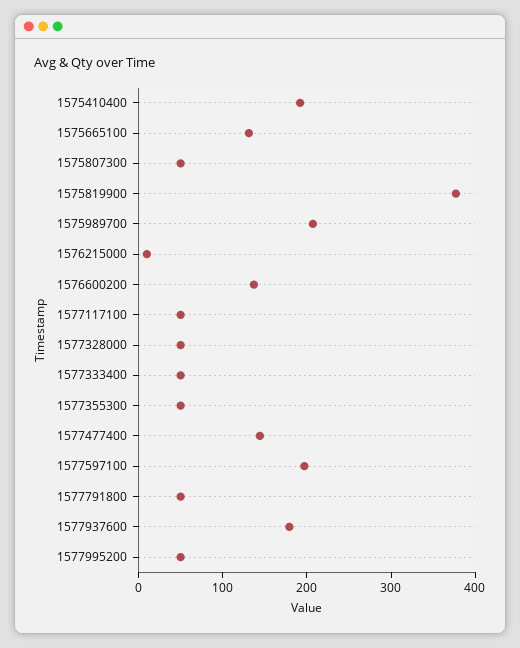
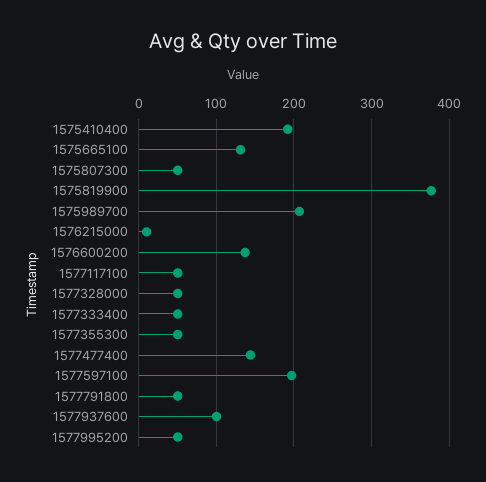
  {
    "1575410400": 190,
    "1575665100": 130,
    "1575807300": 50,
    "1575819900": 380,
    "1575989700": 210,
    "1576215000": 10,
    "1576600200": 140,
    "1577117100": 50,
    "1577328000": 50,
    "1577333400": 50,
    "1577355300": 50,
    "1577477400": 140,
    "1577597100": 200,
    "1577791800": 50,
-   "1577937600": 180,
+   "1577937600": 100,
    "1577995200": 50
  }

